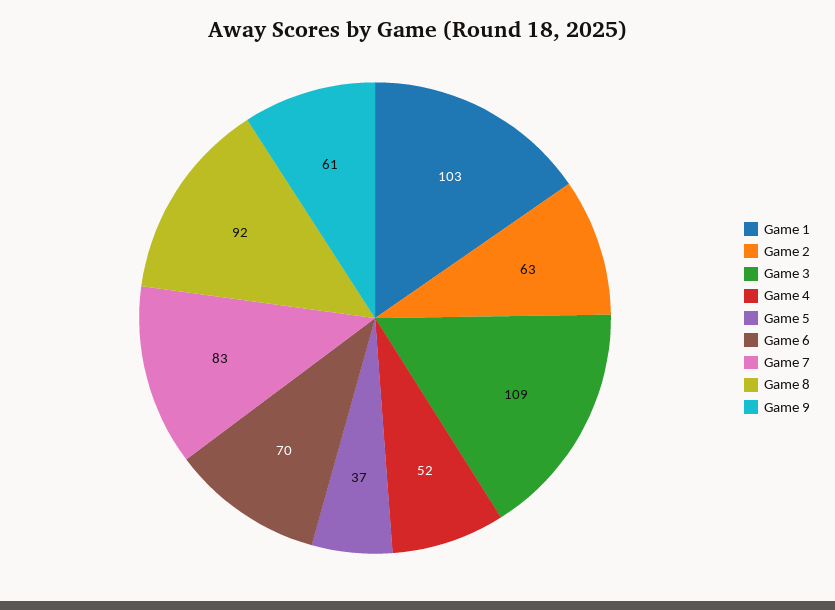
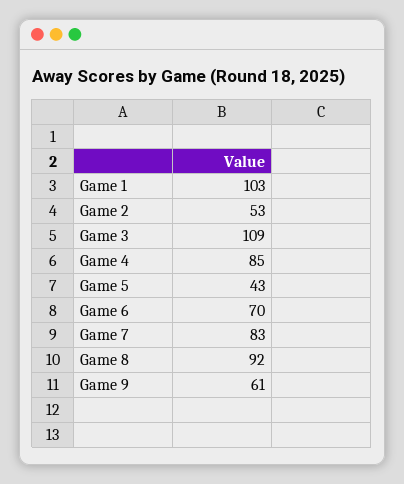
  {
    "Game 1": 103,
-   "Game 2": 63,
+   "Game 2": 53,
    "Game 3": 109,
-   "Game 4": 52,
+   "Game 4": 85,
-   "Game 5": 37,
+   "Game 5": 43,
    "Game 6": 70,
    "Game 7": 83,
    "Game 8": 92,
    "Game 9": 61
  }

